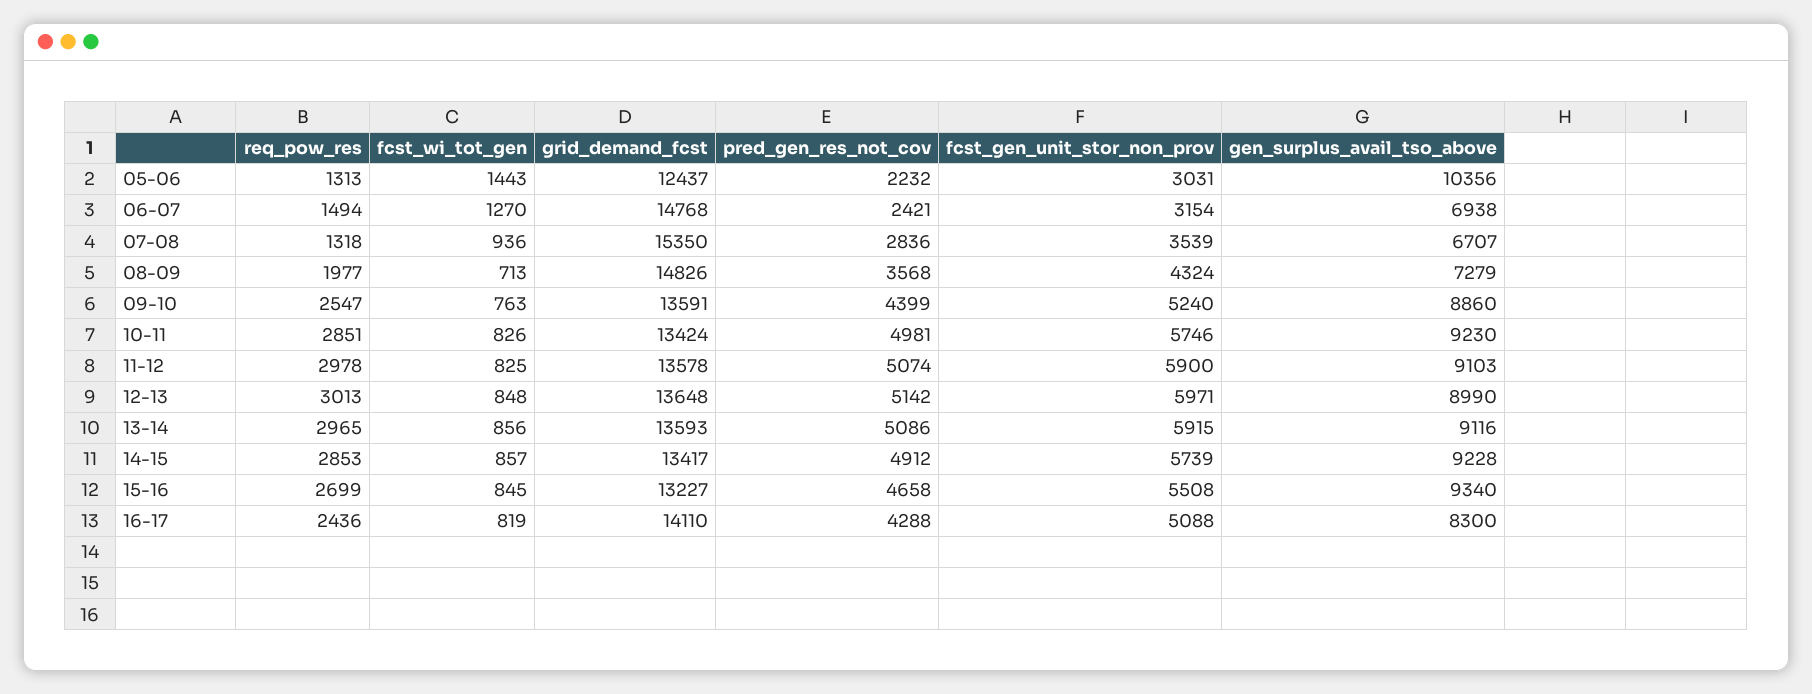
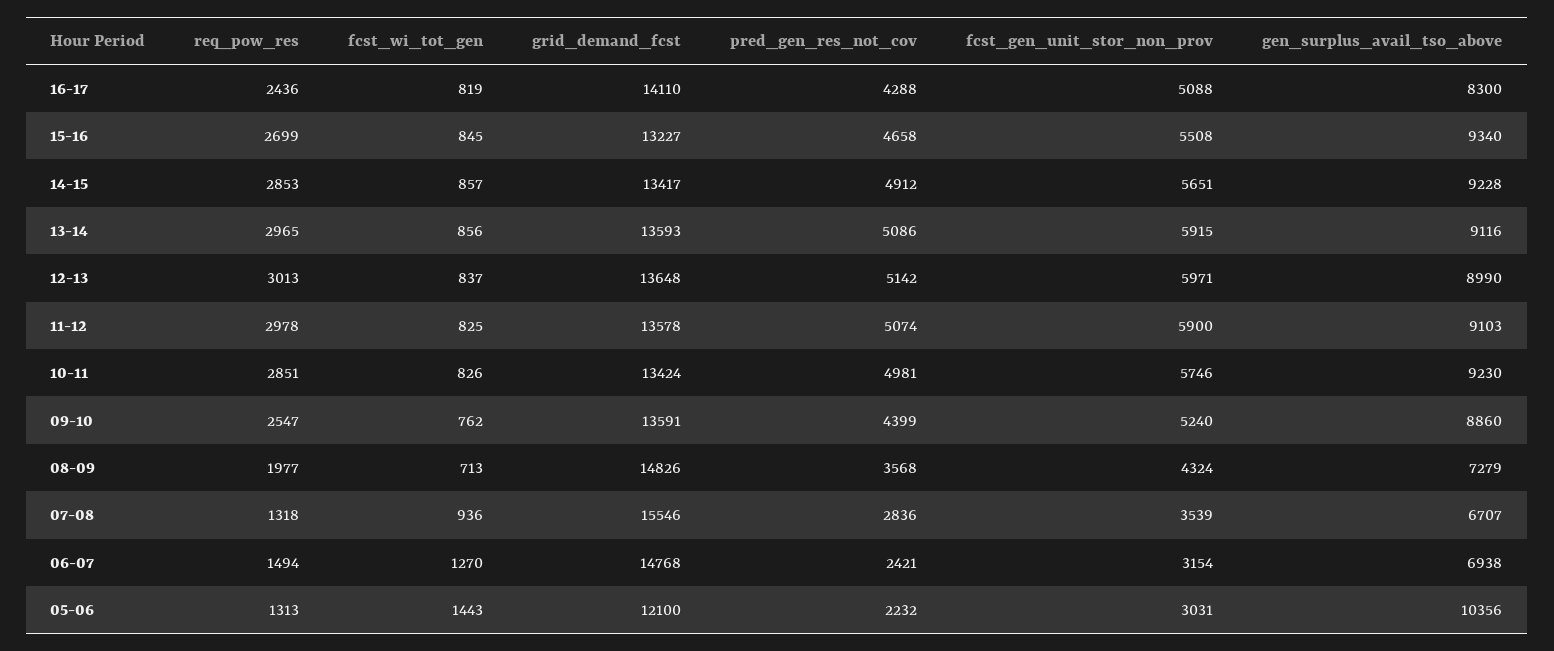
  {
    "req_pow_res": {
      "05-06": 1313,
      "06-07": 1494,
      "07-08": 1318,
      "08-09": 1977,
      "09-10": 2547,
      "10-11": 2851,
      "11-12": 2978,
      "12-13": 3013,
      "13-14": 2965,
      "14-15": 2853,
      "15-16": 2699,
      "16-17": 2436
    },
    "fcst_wi_tot_gen": {
      "05-06": 1443,
      "06-07": 1270,
      "07-08": 936,
      "08-09": 713,
-     "09-10": 763,
+     "09-10": 762,
      "10-11": 826,
      "11-12": 825,
-     "12-13": 848,
+     "12-13": 837,
      "13-14": 856,
      "14-15": 857,
      "15-16": 845,
      "16-17": 819
    },
    "grid_demand_fcst": {
-     "05-06": 12437,
+     "05-06": 12100,
      "06-07": 14768,
-     "07-08": 15350,
+     "07-08": 15546,
      "08-09": 14826,
      "09-10": 13591,
      "10-11": 13424,
      "11-12": 13578,
      "12-13": 13648,
      "13-14": 13593,
      "14-15": 13417,
      "15-16": 13227,
      "16-17": 14110
    },
    "pred_gen_res_not_cov": {
      "05-06": 2232,
      "06-07": 2421,
      "07-08": 2836,
      "08-09": 3568,
      "09-10": 4399,
      "10-11": 4981,
      "11-12": 5074,
      "12-13": 5142,
      "13-14": 5086,
      "14-15": 4912,
      "15-16": 4658,
      "16-17": 4288
    },
    "fcst_gen_unit_stor_non_prov": {
      "05-06": 3031,
      "06-07": 3154,
      "07-08": 3539,
      "08-09": 4324,
      "09-10": 5240,
      "10-11": 5746,
      "11-12": 5900,
      "12-13": 5971,
      "13-14": 5915,
-     "14-15": 5739,
+     "14-15": 5651,
      "15-16": 5508,
      "16-17": 5088
    },
    "gen_surplus_avail_tso_above": {
      "05-06": 10356,
      "06-07": 6938,
      "07-08": 6707,
      "08-09": 7279,
      "09-10": 8860,
      "10-11": 9230,
      "11-12": 9103,
      "12-13": 8990,
      "13-14": 9116,
      "14-15": 9228,
      "15-16": 9340,
      "16-17": 8300
    }
  }

